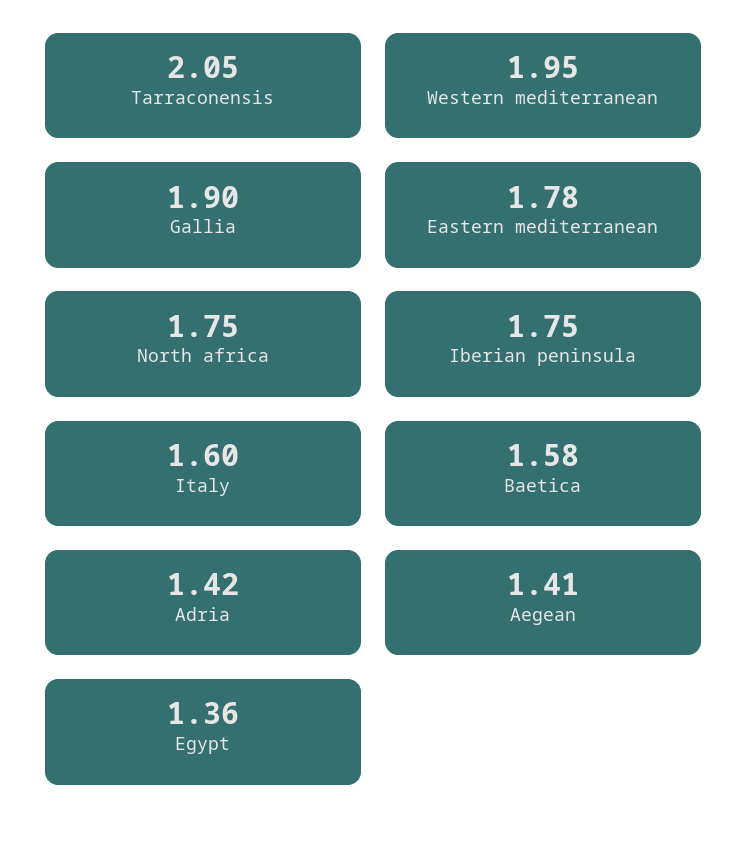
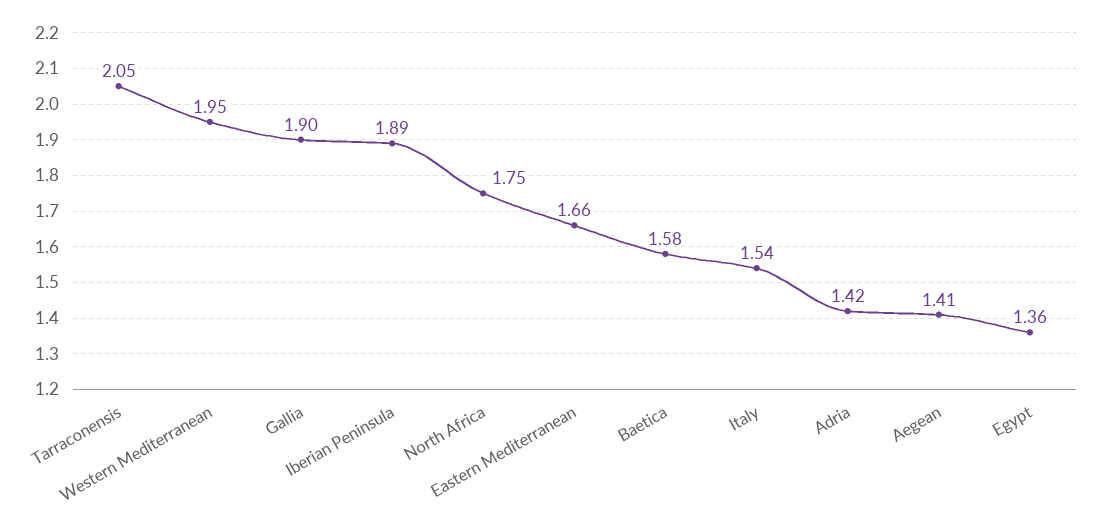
  {
    "Tarraconensis": 2.05,
    "Western mediterranean": 1.95,
    "Gallia": 1.9,
-   "Eastern mediterranean": 1.78,
+   "Eastern mediterranean": 1.66,
    "North africa": 1.75,
-   "Iberian peninsula": 1.75,
+   "Iberian peninsula": 1.89,
-   "Italy": 1.6,
+   "Italy": 1.54,
    "Baetica": 1.58,
    "Adria": 1.42,
    "Aegean": 1.41,
    "Egypt": 1.36
  }

